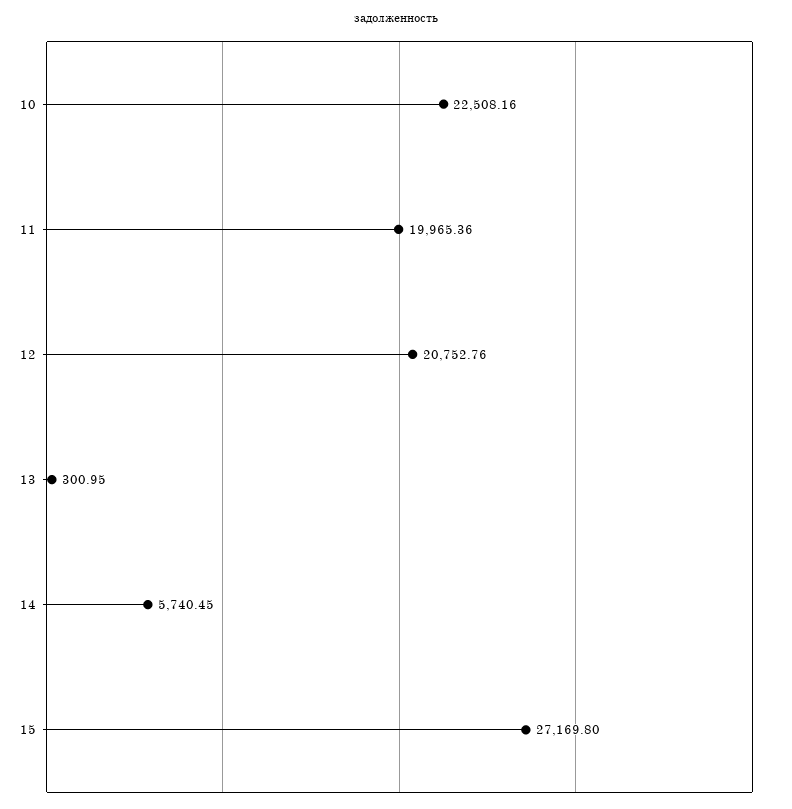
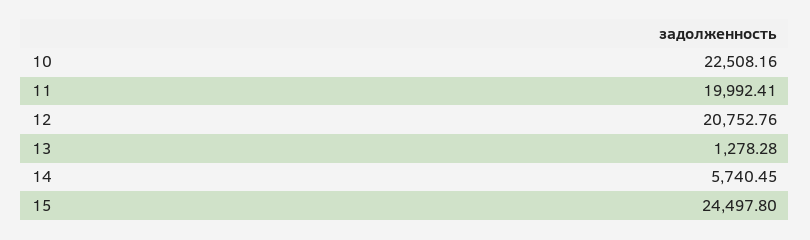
  {
    "10": 22508.16,
-   "11": 19965.36,
+   "11": 19992.41,
    "12": 20752.76,
-   "13": 300.95,
+   "13": 1278.28,
    "14": 5740.45,
-   "15": 27169.8
+   "15": 24497.8
  }

